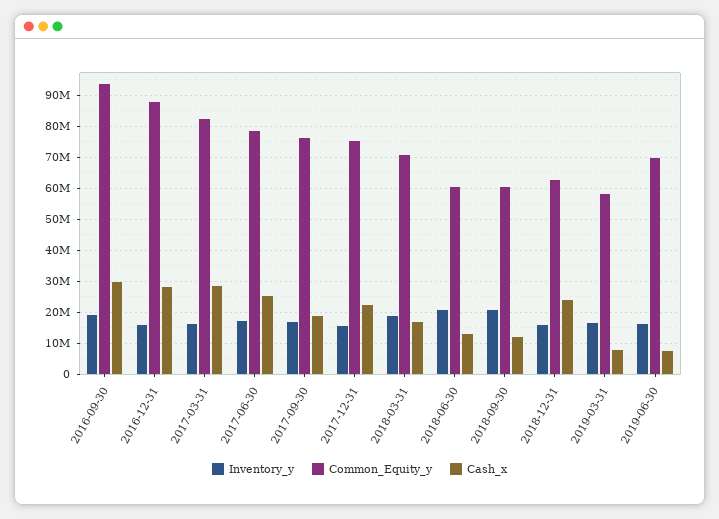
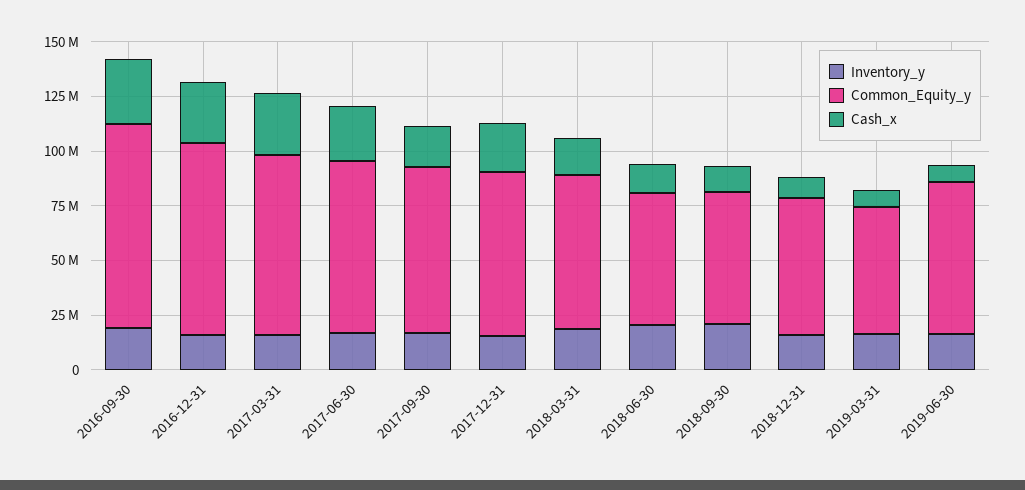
  {
    "Inventory_y": {
      "2016-09-30": 20000000,
      "2016-12-31": 16000000,
      "2017-03-31": 16000000,
      "2017-06-30": 18000000,
      "2017-09-30": 16000000,
      "2017-12-31": 16000000,
      "2018-03-31": 18000000,
      "2018-06-30": 20000000,
      "2018-09-30": 20000000,
      "2018-12-31": 16000000,
      "2019-03-31": 16000000,
      "2019-06-30": 16000000
    },
    "Common_Equity_y": {
      "2016-09-30": 94000000,
      "2016-12-31": 88000000,
      "2017-03-31": 82000000,
      "2017-06-30": 78000000,
      "2017-09-30": 76000000,
      "2017-12-31": 76000000,
      "2018-03-31": 70000000,
      "2018-06-30": 60000000,
      "2018-09-30": 60000000,
      "2018-12-31": 62000000,
      "2019-03-31": 58000000,
      "2019-06-30": 70000000
    },
    "Cash_x": {
      "2016-09-30": 30000000,
      "2016-12-31": 28000000,
      "2017-03-31": 28000000,
      "2017-06-30": 26000000,
      "2017-09-30": 18000000,
      "2017-12-31": 22000000,
      "2018-03-31": 16000000,
      "2018-06-30": 14000000,
      "2018-09-30": 12000000,
-     "2018-12-31": 24000000,
+     "2018-12-31": 10000000,
      "2019-03-31": 8000000,
      "2019-06-30": 8000000
    }
  }

